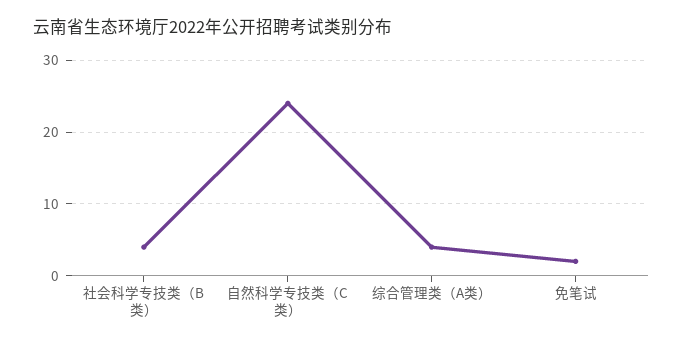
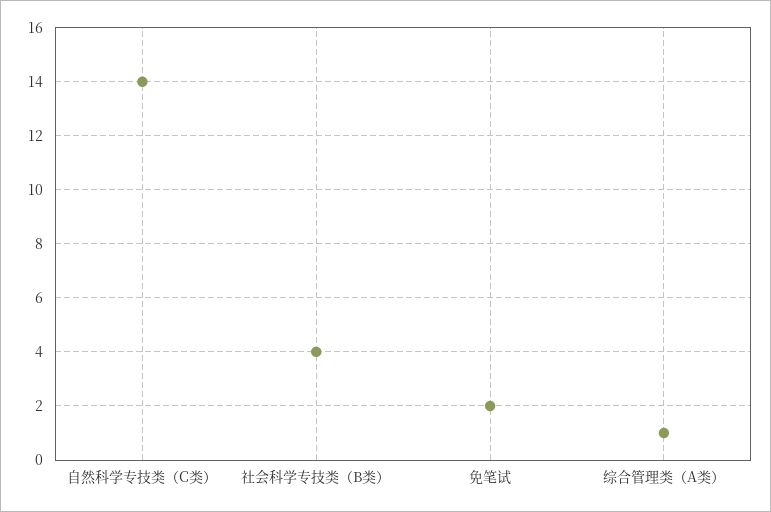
  {
    "社会科学专技类（B类）": 4,
-   "自然科学专技类（C类）": 24,
+   "自然科学专技类（C类）": 14,
-   "综合管理类（A类）": 4,
+   "综合管理类（A类）": 1,
    "免笔试": 2
  }

